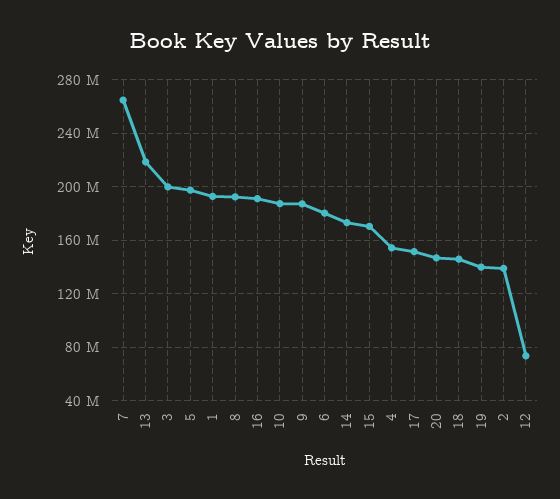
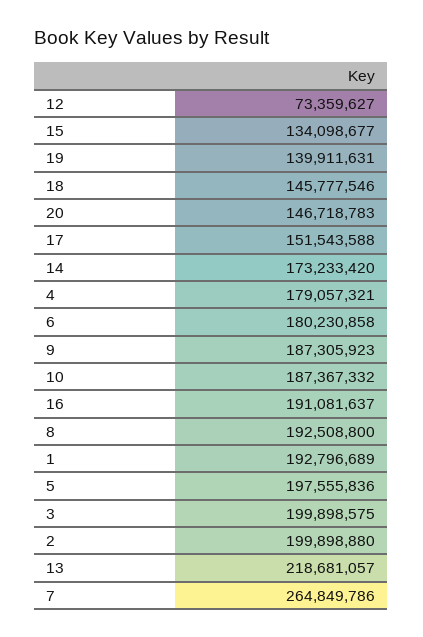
  {
    "7": 264849786,
    "13": 218681057,
    "3": 199898575,
    "5": 197555836,
    "1": 192796689,
    "8": 192508800,
    "16": 191081637,
    "10": 187367332,
    "9": 187305923,
    "6": 180230858,
    "14": 173233420,
-   "15": 170000000,
+   "15": 134098677,
-   "4": 155000000,
+   "4": 179057321,
    "17": 151543588,
    "20": 146718783,
    "18": 145777546,
    "19": 139911631,
-   "2": 140000000,
+   "2": 199898880,
    "12": 73359627
  }

